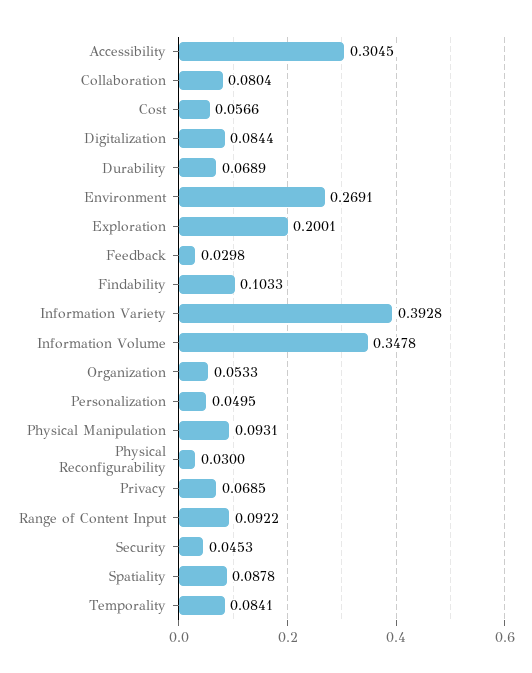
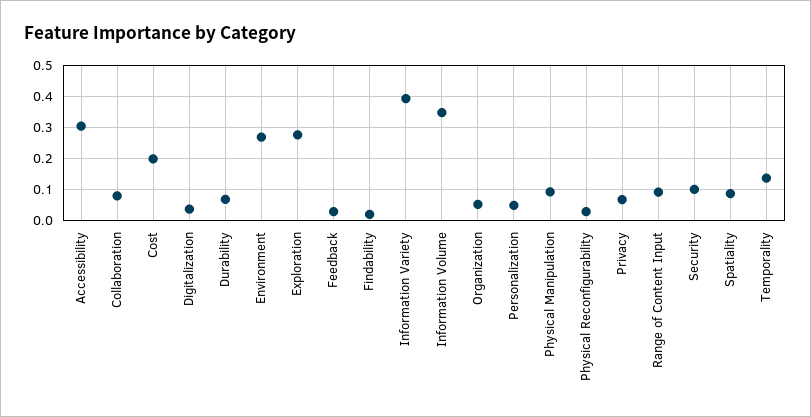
  {
    "Accessibility": 0.3045,
    "Collaboration": 0.0804,
-   "Cost": 0.0566,
+   "Cost": 0.2,
-   "Digitalization": 0.0844,
+   "Digitalization": 0.04,
    "Durability": 0.0689,
    "Environment": 0.2691,
-   "Exploration": 0.2001,
+   "Exploration": 0.28,
    "Feedback": 0.0298,
-   "Findability": 0.1033,
+   "Findability": 0.02,
    "Information Variety": 0.3928,
    "Information Volume": 0.3478,
    "Organization": 0.0533,
    "Personalization": 0.0495,
    "Physical Manipulation": 0.0931,
    "Physical Reconfigurability": 0.03,
    "Privacy": 0.0685,
    "Range of Content Input": 0.0922,
-   "Security": 0.0453,
+   "Security": 0.1,
    "Spatiality": 0.0878,
-   "Temporality": 0.0841
+   "Temporality": 0.14
  }

